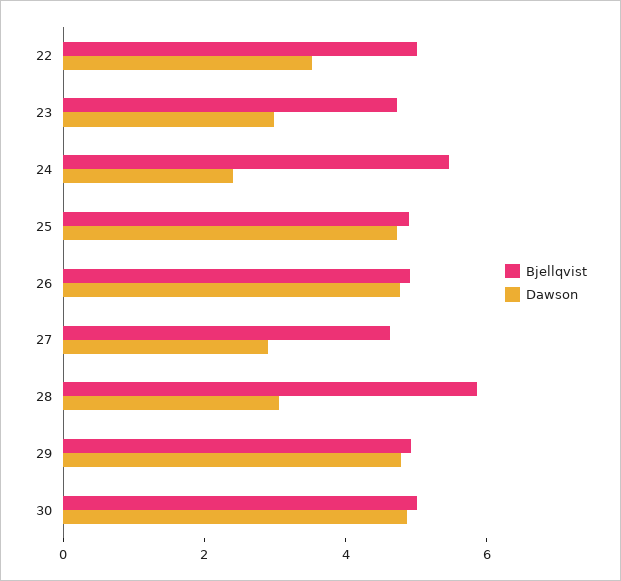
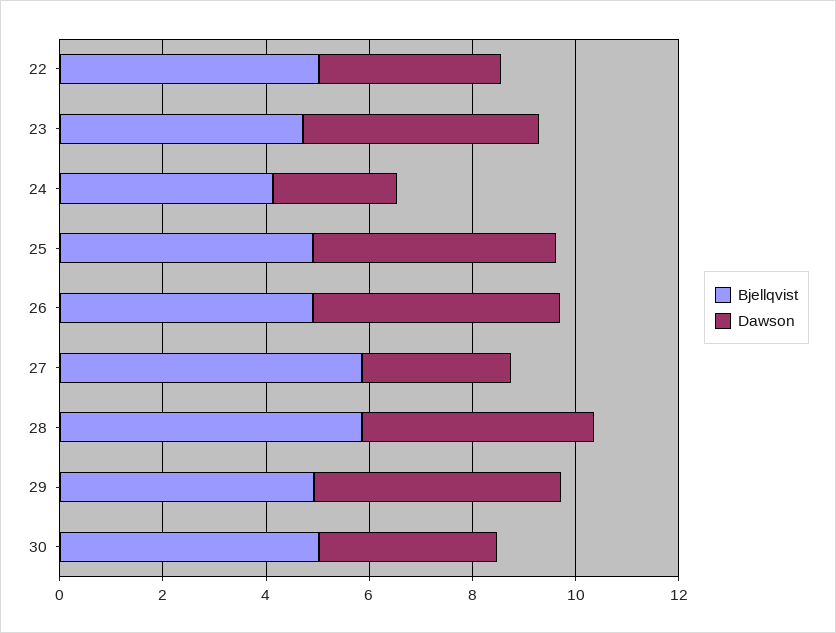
  {
    "Bjellqvist": {
      "22": 5,
      "23": 4.5,
-     "24": 5.5,
+     "24": 4,
      "25": 5,
      "26": 5,
-     "27": 4.5,
+     "27": 6,
      "28": 6,
      "29": 5,
      "30": 5
    },
    "Dawson": {
      "22": 3.5,
-     "23": 3,
+     "23": 4.5,
      "24": 2.5,
      "25": 4.5,
      "26": 5,
      "27": 3,
-     "28": 3,
+     "28": 4.5,
      "29": 5,
-     "30": 5
+     "30": 3.5
    }
  }

